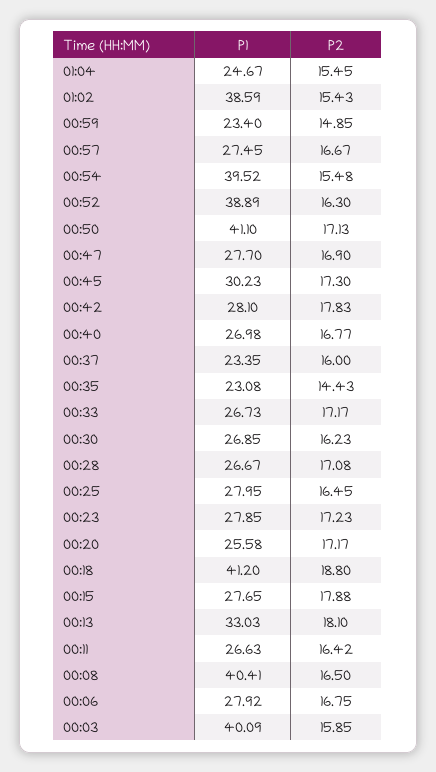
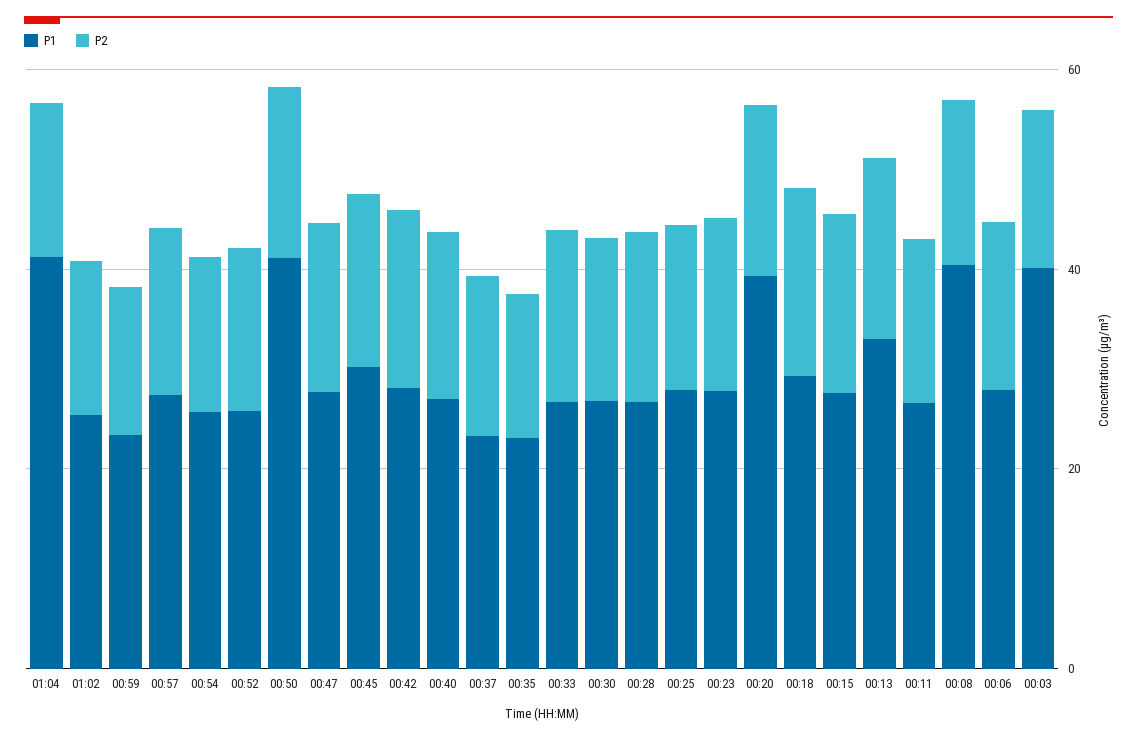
  {
    "P1": {
-     "01:04": 24.67,
+     "01:04": 40,
-     "01:02": 38.59,
+     "01:02": 25,
      "00:59": 23.4,
      "00:57": 27.45,
-     "00:54": 39.52,
+     "00:54": 25,
-     "00:52": 38.89,
+     "00:52": 25,
      "00:50": 41.1,
      "00:47": 27.7,
      "00:45": 30.23,
      "00:42": 28.1,
      "00:40": 26.98,
      "00:37": 23.35,
      "00:35": 23.08,
      "00:33": 26.73,
      "00:30": 26.85,
      "00:28": 26.67,
      "00:25": 27.95,
      "00:23": 27.85,
-     "00:20": 25.58,
+     "00:20": 40,
-     "00:18": 41.2,
+     "00:18": 30,
      "00:15": 27.65,
      "00:13": 33.03,
      "00:11": 26.63,
      "00:08": 40.41,
      "00:06": 27.92,
      "00:03": 40.09
    },
    "P2": {
      "01:04": 15.45,
      "01:02": 15.43,
      "00:59": 14.85,
      "00:57": 16.67,
      "00:54": 15.48,
      "00:52": 16.3,
      "00:50": 17.13,
      "00:47": 16.9,
      "00:45": 17.3,
      "00:42": 17.83,
      "00:40": 16.77,
      "00:37": 16,
      "00:35": 14.43,
      "00:33": 17.17,
      "00:30": 16.23,
      "00:28": 17.08,
      "00:25": 16.45,
      "00:23": 17.23,
      "00:20": 17.17,
      "00:18": 18.8,
      "00:15": 17.88,
      "00:13": 18.1,
      "00:11": 16.42,
      "00:08": 16.5,
      "00:06": 16.75,
      "00:03": 15.85
    }
  }

